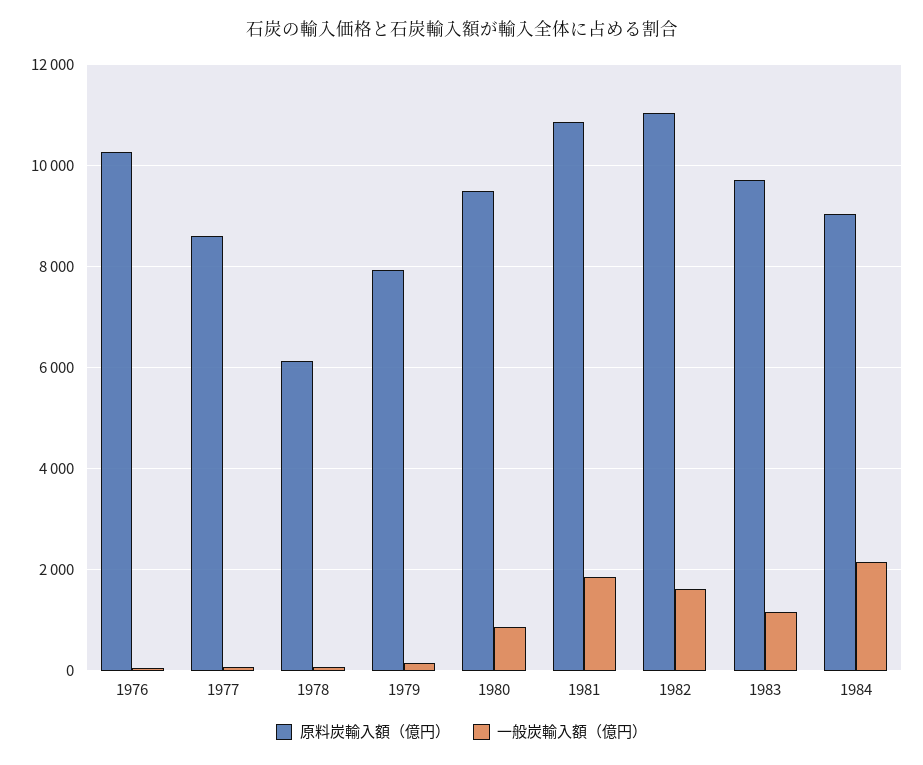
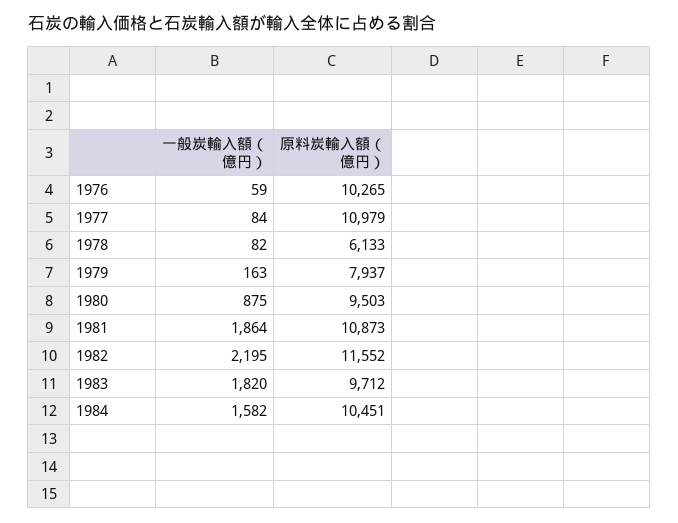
  {
    "原料炭輸入額（億円）": {
      "1976": 10265,
-     "1977": 8600,
+     "1977": 10979,
      "1978": 6133,
      "1979": 7937,
      "1980": 9503,
      "1981": 10873,
-     "1982": 11000,
+     "1982": 11552,
      "1983": 9712,
-     "1984": 9000
+     "1984": 10451
    },
    "一般炭輸入額（億円）": {
      "1976": 59,
      "1977": 84,
      "1978": 82,
      "1979": 163,
      "1980": 875,
      "1981": 1864,
-     "1982": 1600,
+     "1982": 2195,
-     "1983": 1200,
+     "1983": 1820,
-     "1984": 2200
+     "1984": 1582
    }
  }

